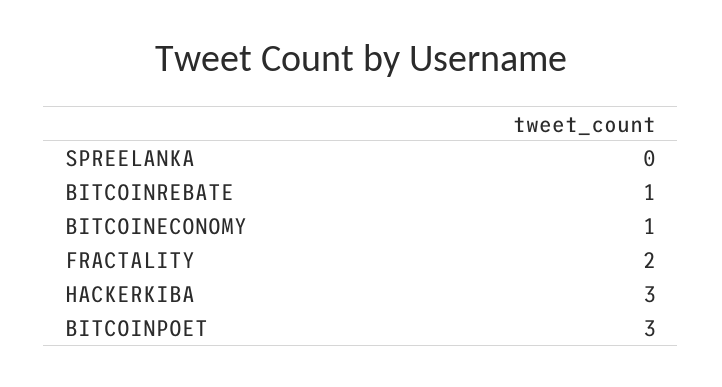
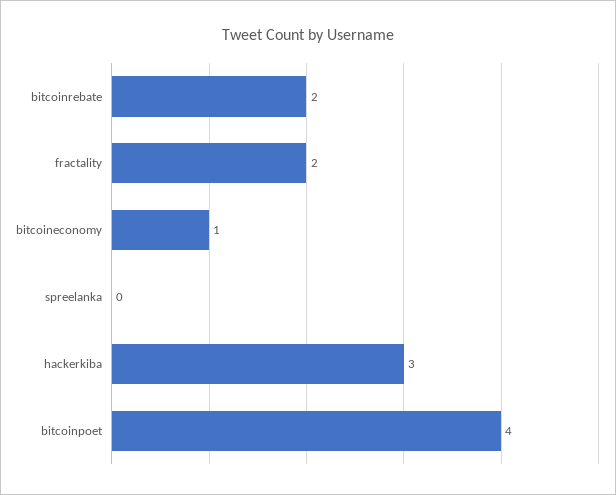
  {
    "SPREELANKA": 0,
-   "BITCOINREBATE": 1,
+   "BITCOINREBATE": 2,
    "BITCOINECONOMY": 1,
    "FRACTALITY": 2,
    "HACKERKIBA": 3,
-   "BITCOINPOET": 3
+   "BITCOINPOET": 4
  }

